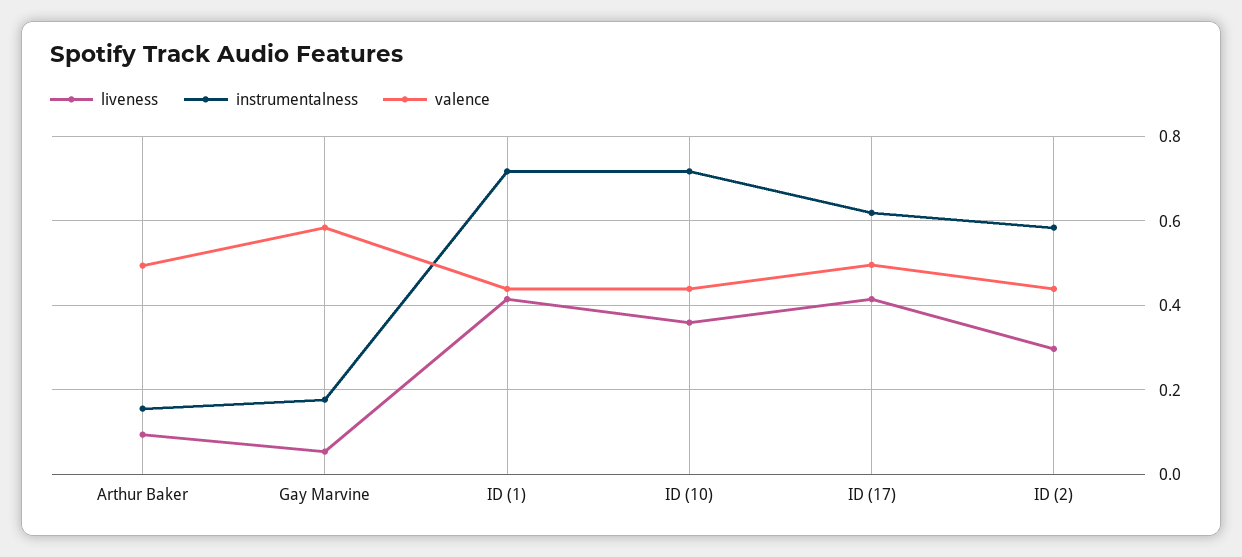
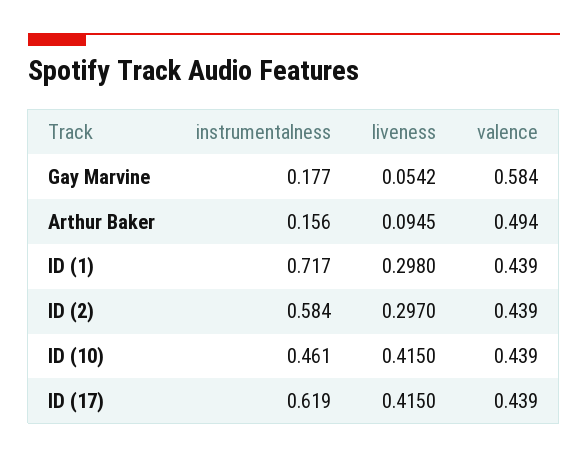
  {
    "liveness": {
      "Arthur Baker": 0.0945,
      "Gay Marvine": 0.0542,
-     "ID (1)": 0.42,
+     "ID (1)": 0.298,
-     "ID (10)": 0.36,
+     "ID (10)": 0.415,
      "ID (17)": 0.415,
      "ID (2)": 0.297
    },
    "instrumentalness": {
      "Arthur Baker": 0.156,
      "Gay Marvine": 0.177,
      "ID (1)": 0.717,
-     "ID (10)": 0.72,
+     "ID (10)": 0.461,
      "ID (17)": 0.619,
      "ID (2)": 0.584
    },
    "valence": {
      "Arthur Baker": 0.494,
      "Gay Marvine": 0.584,
      "ID (1)": 0.439,
      "ID (10)": 0.439,
-     "ID (17)": 0.5,
+     "ID (17)": 0.439,
      "ID (2)": 0.439
    }
  }

